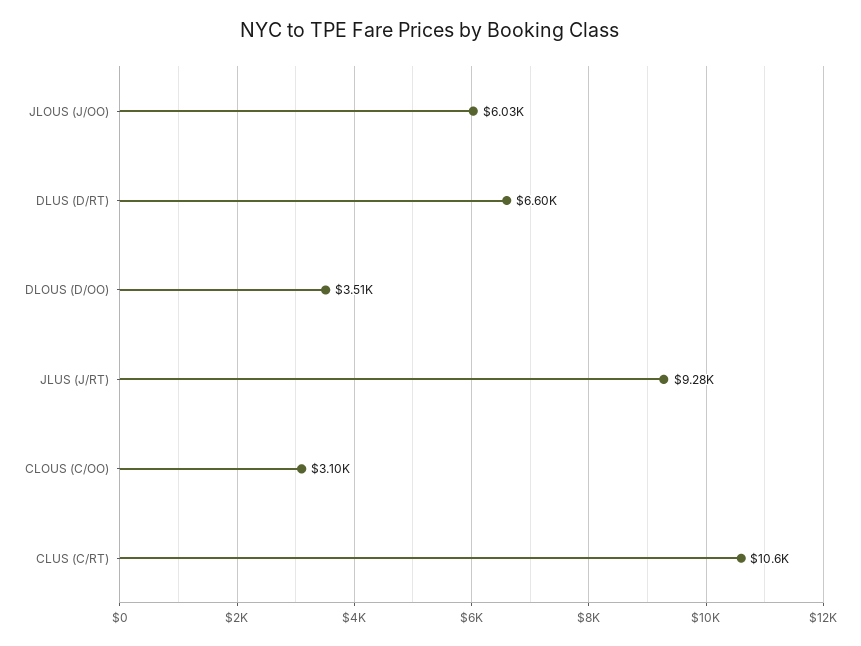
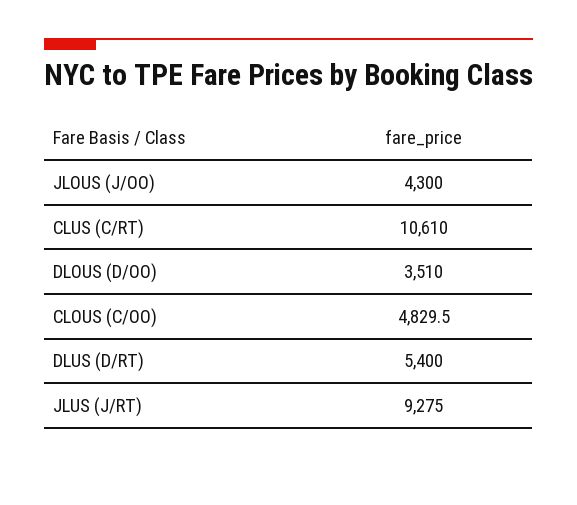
  {
-   "JLOUS (J/OO)": 6030,
+   "JLOUS (J/OO)": 4300,
-   "DLUS (D/RT)": 6600,
+   "DLUS (D/RT)": 5400,
    "DLOUS (D/OO)": 3510,
    "JLUS (J/RT)": 9275,
-   "CLOUS (C/OO)": 3100,
+   "CLOUS (C/OO)": 4829.5,
    "CLUS (C/RT)": 10610
  }

